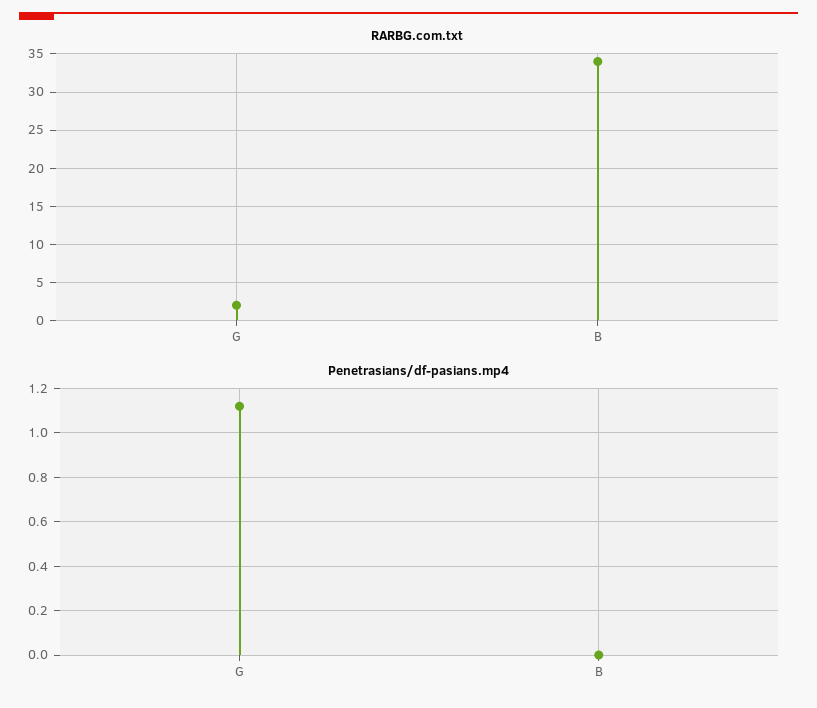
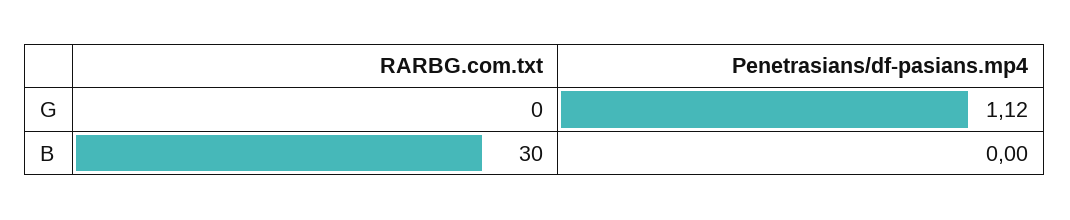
  {
    "RARBG.com.txt": {
-     "G": 2,
+     "G": 0,
-     "B": 34
+     "B": 30
    },
    "Penetrasians/df-pasians.mp4": {
      "G": 1.12,
      "B": 0
    }
  }

